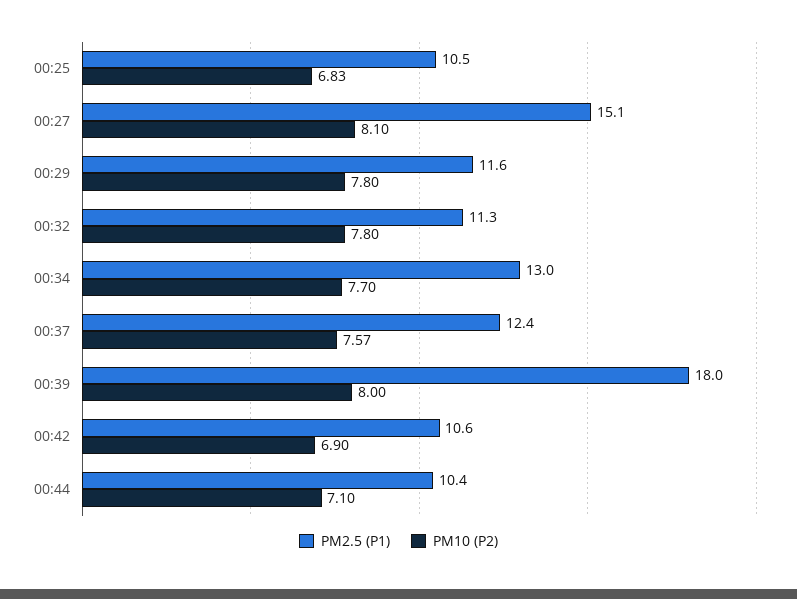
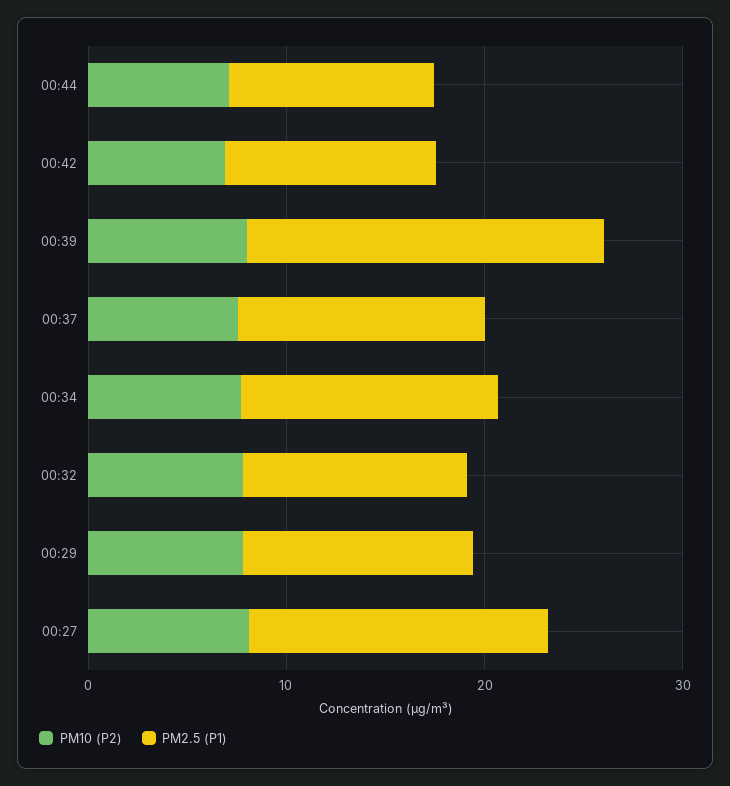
  {
    "PM2.5 (P1)": {
-     "00:25": 10.5,
      "00:27": 15.1,
      "00:29": 11.6,
      "00:32": 11.3,
      "00:34": 13,
      "00:37": 12.4,
      "00:39": 18,
      "00:42": 10.6,
      "00:44": 10.4
    },
    "PM10 (P2)": {
-     "00:25": 6.83,
      "00:27": 8.1,
      "00:29": 7.8,
      "00:32": 7.8,
      "00:34": 7.7,
      "00:37": 7.57,
      "00:39": 8,
      "00:42": 6.9,
      "00:44": 7.1
    }
  }

